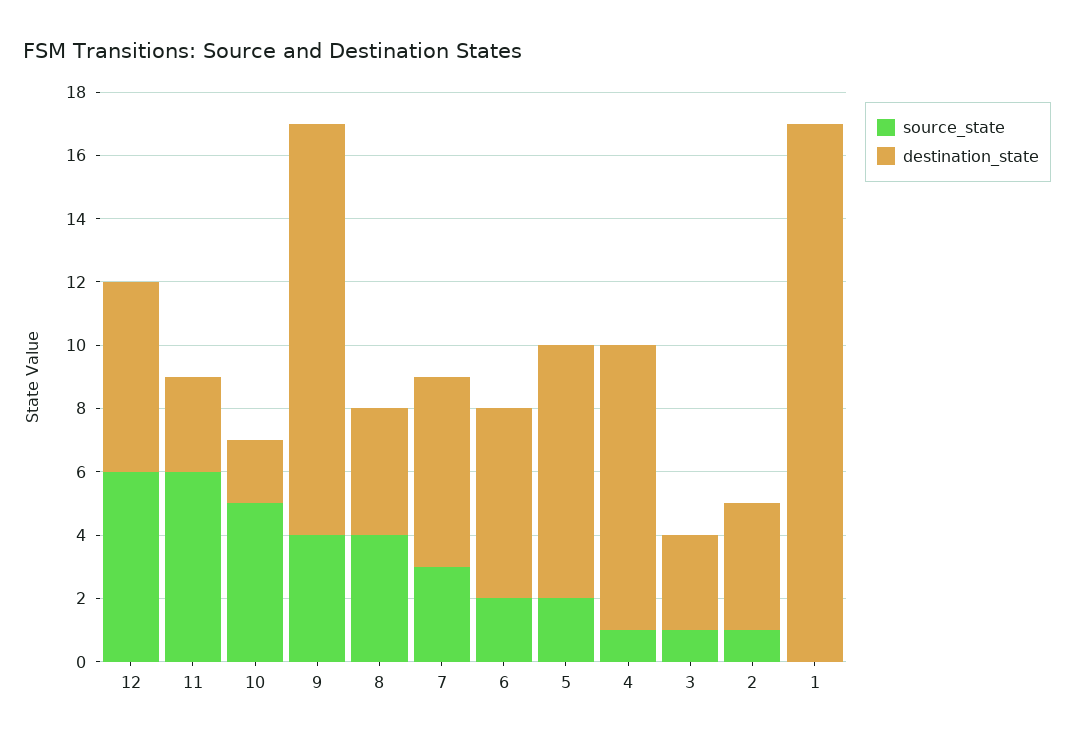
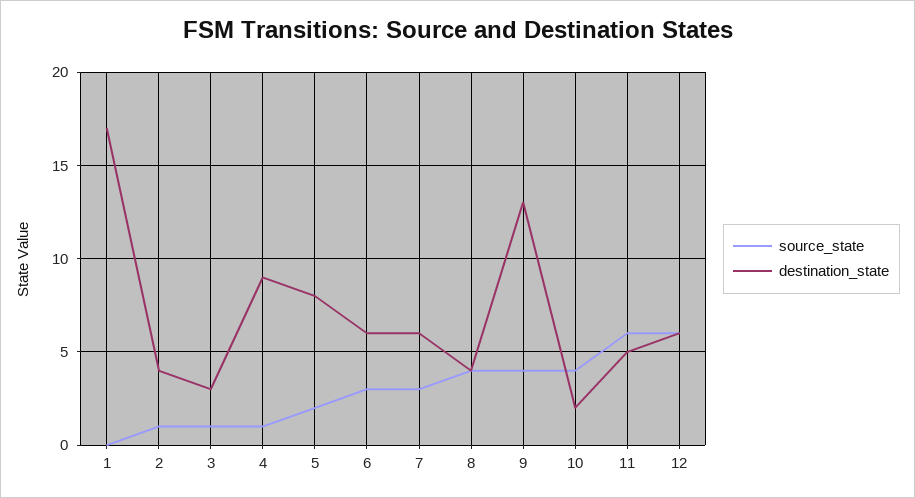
  {
    "source_state": {
      "12": 6,
      "11": 6,
-     "10": 5,
+     "10": 4,
      "9": 4,
      "8": 4,
      "7": 3,
-     "6": 2,
+     "6": 3,
      "5": 2,
      "4": 1,
      "3": 1,
      "2": 1,
      "1": 0
    },
    "destination_state": {
      "12": 6,
-     "11": 3,
+     "11": 5,
      "10": 2,
      "9": 13,
      "8": 4,
      "7": 6,
      "6": 6,
      "5": 8,
      "4": 9,
      "3": 3,
      "2": 4,
      "1": 17
    }
  }

